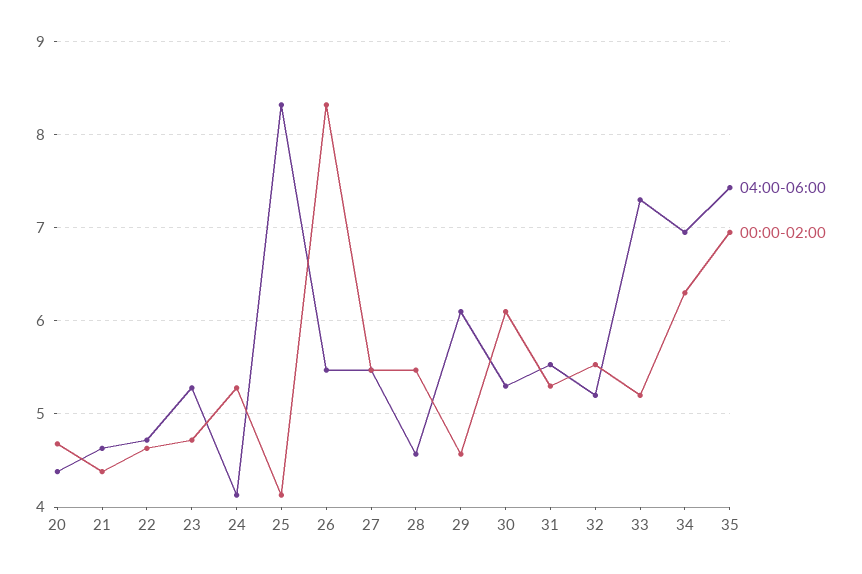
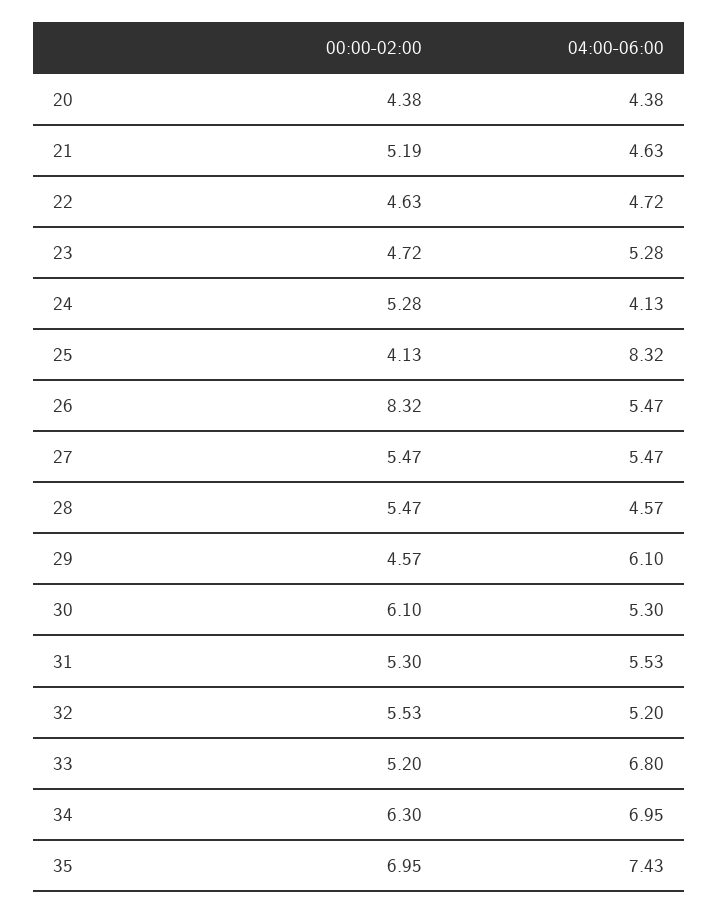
  {
    "04:00-06:00": {
      "20": 4.38,
      "21": 4.63,
      "22": 4.72,
      "23": 5.28,
      "24": 4.13,
      "25": 8.32,
      "26": 5.47,
      "27": 5.47,
      "28": 4.57,
      "29": 6.1,
      "30": 5.3,
      "31": 5.53,
      "32": 5.2,
-     "33": 7.3,
+     "33": 6.8,
      "34": 6.95,
      "35": 7.43
    },
    "00:00-02:00": {
-     "20": 4.7,
+     "20": 4.38,
-     "21": 4.4,
+     "21": 5.19,
      "22": 4.63,
      "23": 4.72,
      "24": 5.28,
      "25": 4.13,
      "26": 8.32,
      "27": 5.47,
      "28": 5.47,
      "29": 4.57,
      "30": 6.1,
      "31": 5.3,
      "32": 5.53,
      "33": 5.2,
      "34": 6.3,
      "35": 6.95
    }
  }

